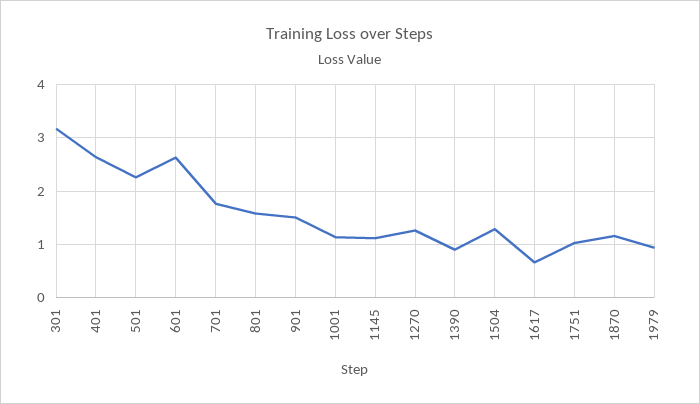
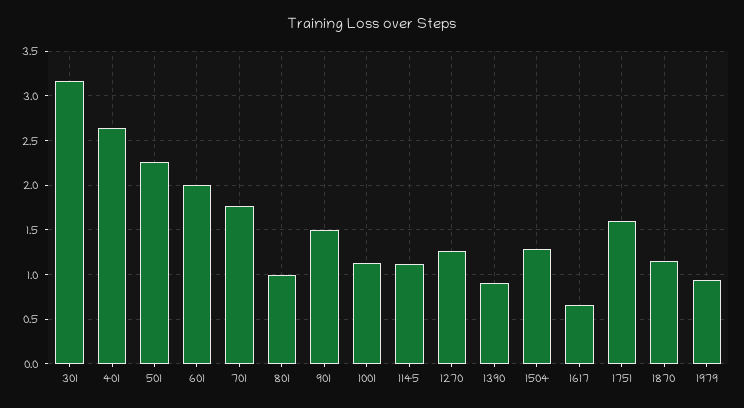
  {
    "301": 3.2,
    "401": 2.6,
    "501": 2.3,
-   "601": 2.6,
+   "601": 2,
    "701": 1.8,
-   "801": 1.6,
+   "801": 1,
    "901": 1.5,
    "1001": 1.1,
    "1145": 1.1,
    "1270": 1.3,
    "1390": 0.9,
    "1504": 1.3,
    "1617": 0.7,
-   "1751": 1,
+   "1751": 1.6,
    "1870": 1.2,
    "1979": 0.9
  }

